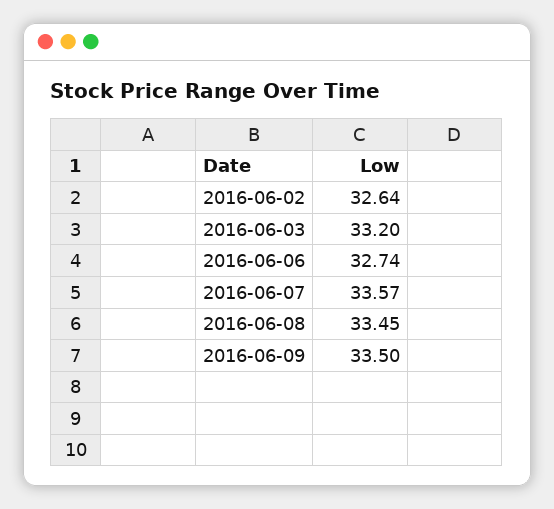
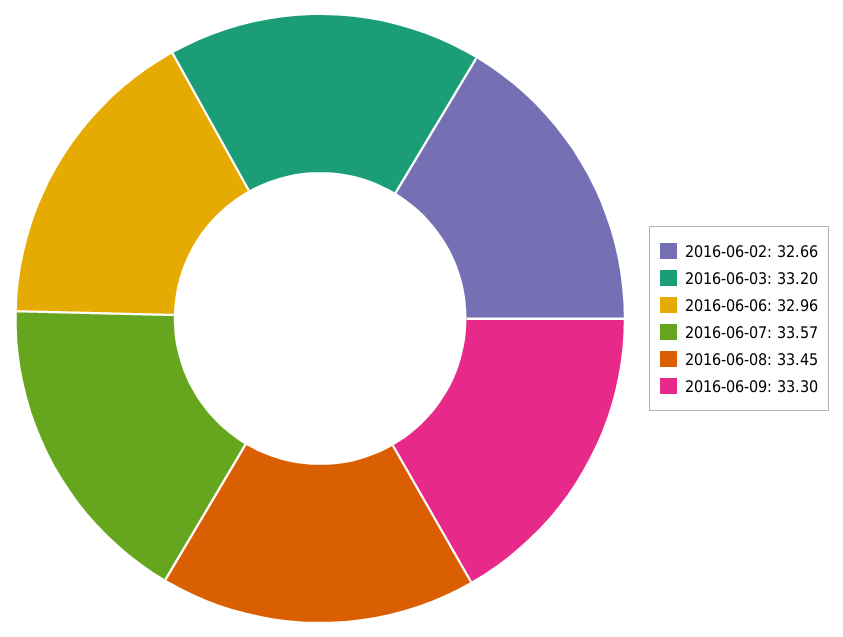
  {
-   "2016-06-02": 32.64,
+   "2016-06-02": 32.66,
    "2016-06-03": 33.2,
-   "2016-06-06": 32.74,
+   "2016-06-06": 32.96,
    "2016-06-07": 33.57,
    "2016-06-08": 33.45,
-   "2016-06-09": 33.5
+   "2016-06-09": 33.3
  }

